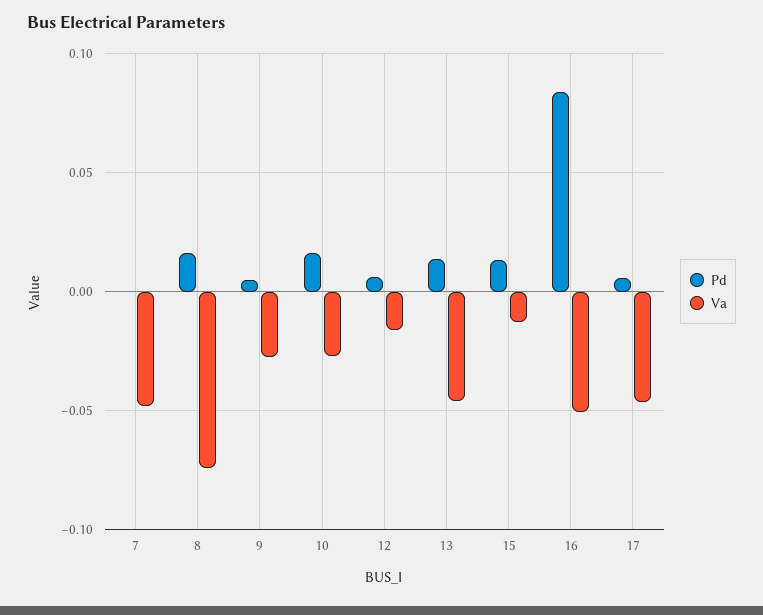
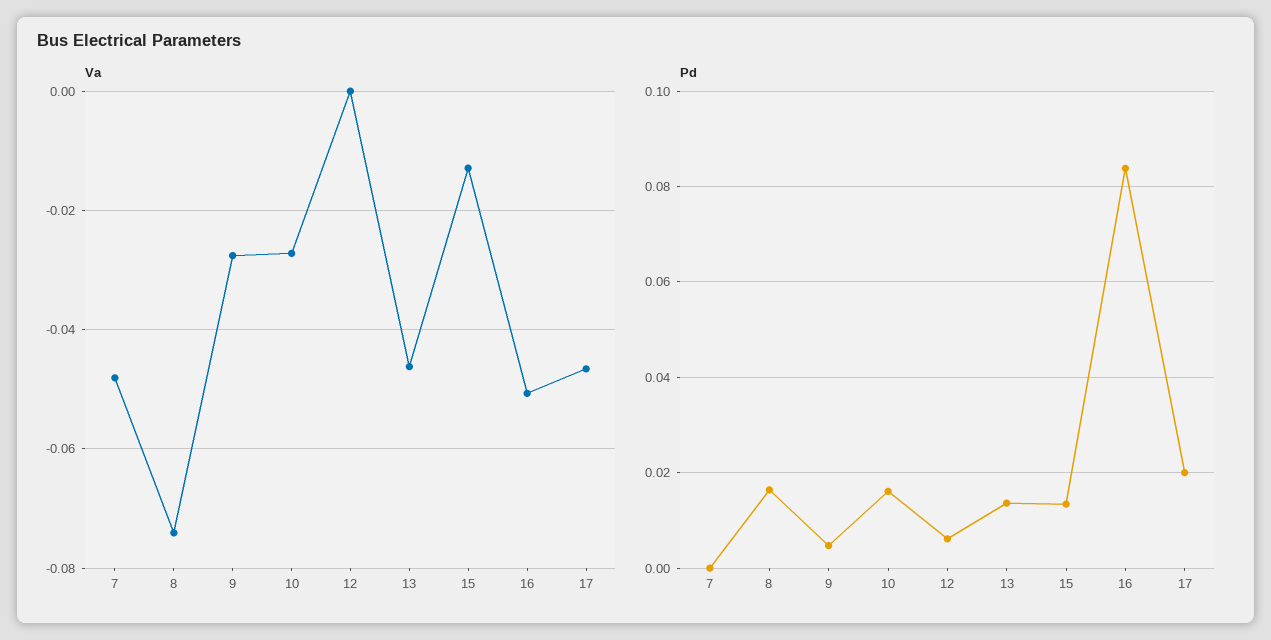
  {
    "Pd": {
      "7": 0,
      "8": 0.016,
      "9": 0.004,
      "10": 0.016,
      "12": 0.006,
      "13": 0.014,
      "15": 0.014,
      "16": 0.084,
-     "17": 0.005
+     "17": 0.02
    },
    "Va": {
      "7": -0.048,
      "8": -0.074,
      "9": -0.028,
      "10": -0.028,
-     "12": -0.015,
+     "12": 0,
      "13": -0.046,
      "15": -0.012,
      "16": -0.05,
      "17": -0.046
    }
  }

